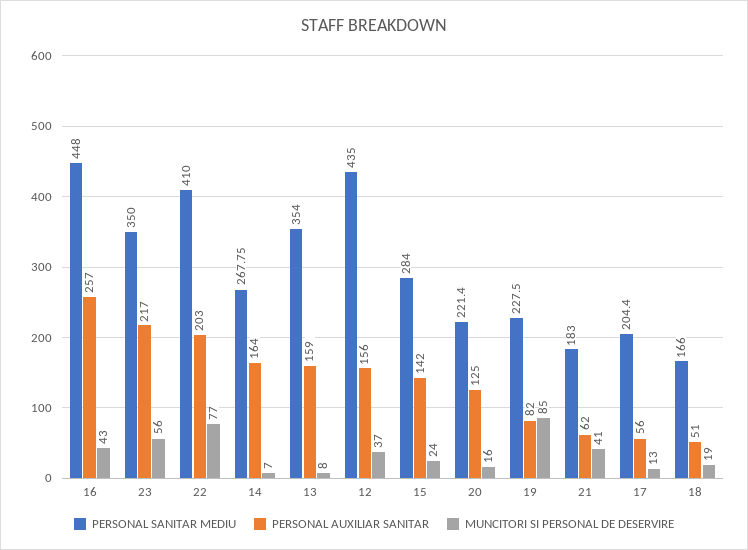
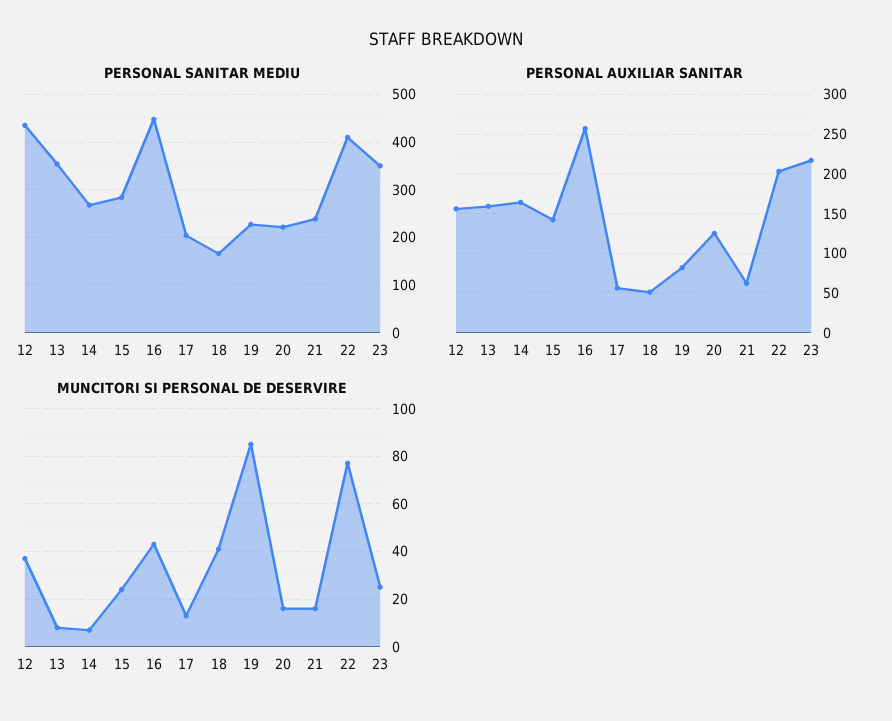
  {
    "PERSONAL SANITAR MEDIU": {
      "16": 448,
      "23": 350,
      "22": 410,
      "14": 267.75,
      "13": 354,
      "12": 435,
      "15": 284,
      "20": 221.4,
      "19": 227.5,
-     "21": 183,
+     "21": 240,
      "17": 204.4,
      "18": 166
    },
    "PERSONAL AUXILIAR SANITAR": {
      "16": 257,
      "23": 217,
      "22": 203,
      "14": 164,
      "13": 159,
      "12": 156,
      "15": 142,
      "20": 125,
      "19": 82,
      "21": 62,
      "17": 56,
      "18": 51
    },
    "MUNCITORI SI PERSONAL DE DESERVIRE": {
      "16": 43,
-     "23": 56,
+     "23": 25,
      "22": 77,
      "14": 7,
      "13": 8,
      "12": 37,
      "15": 24,
      "20": 16,
      "19": 85,
-     "21": 41,
+     "21": 15,
      "17": 13,
-     "18": 19
+     "18": 40
    }
  }

